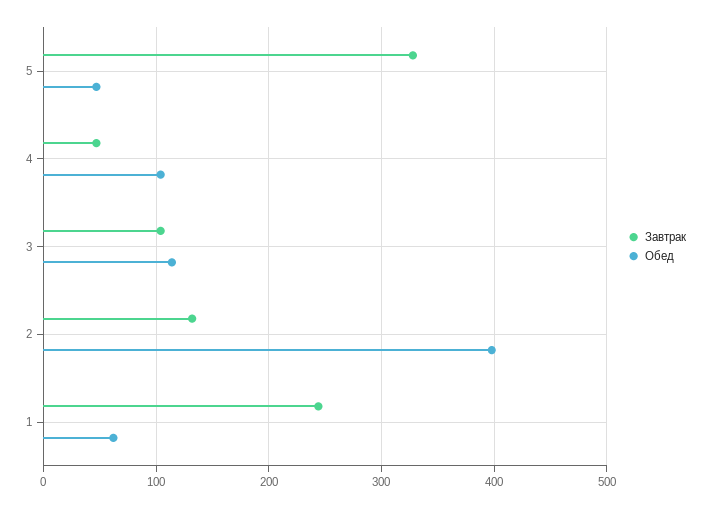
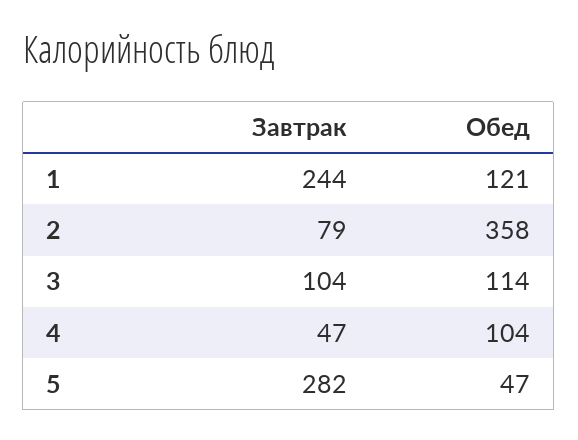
  {
    "Завтрак": {
-     "5": 330,
+     "5": 282,
      "4": 47,
      "3": 104,
-     "2": 130,
+     "2": 79,
      "1": 244
    },
    "Обед": {
      "5": 47,
      "4": 104,
      "3": 114,
-     "2": 400,
+     "2": 358,
-     "1": 60
+     "1": 121
    }
  }

